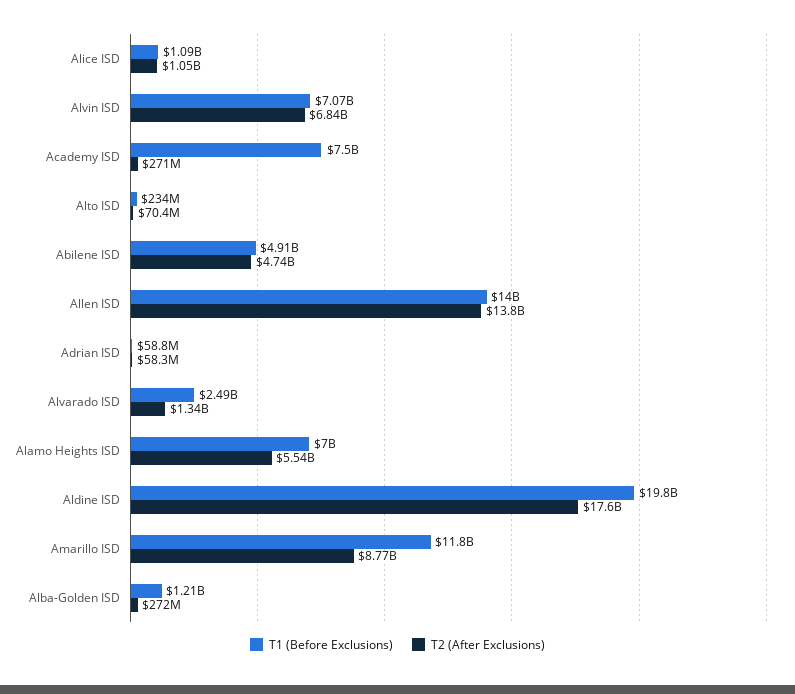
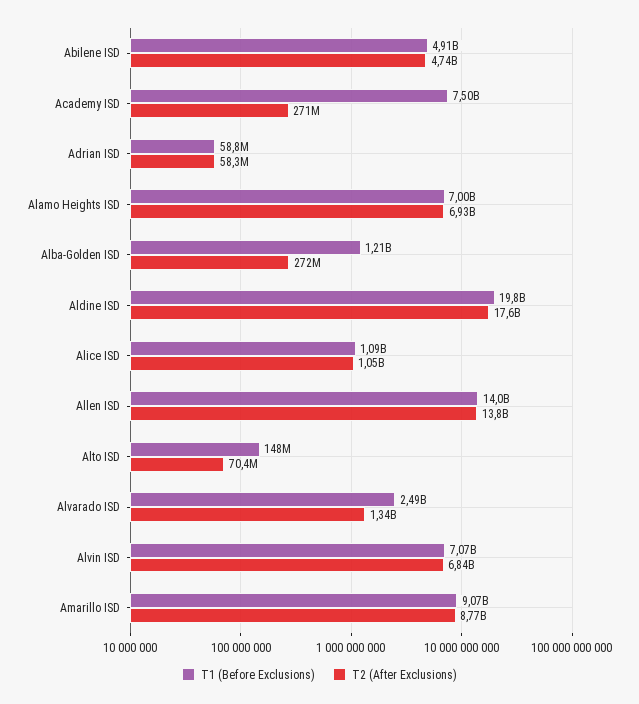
  {
    "T1 (Before Exclusions)": {
      "Alice ISD": 1090000000,
      "Alvin ISD": 7070000000,
      "Academy ISD": 7500000000,
-     "Alto ISD": 234000000,
+     "Alto ISD": 148000000,
      "Abilene ISD": 4910000000,
      "Allen ISD": 14000000000,
      "Adrian ISD": 58800000,
      "Alvarado ISD": 2490000000,
      "Alamo Heights ISD": 7000000000,
      "Aldine ISD": 19800000000,
-     "Amarillo ISD": 11800000000,
+     "Amarillo ISD": 9070000000,
      "Alba-Golden ISD": 1210000000
    },
    "T2 (After Exclusions)": {
      "Alice ISD": 1050000000,
      "Alvin ISD": 6840000000,
      "Academy ISD": 271000000,
      "Alto ISD": 70400000,
      "Abilene ISD": 4740000000,
      "Allen ISD": 13800000000,
      "Adrian ISD": 58300000,
      "Alvarado ISD": 1340000000,
-     "Alamo Heights ISD": 5540000000,
+     "Alamo Heights ISD": 6930000000,
      "Aldine ISD": 17600000000,
      "Amarillo ISD": 8770000000,
      "Alba-Golden ISD": 272000000
    }
  }

